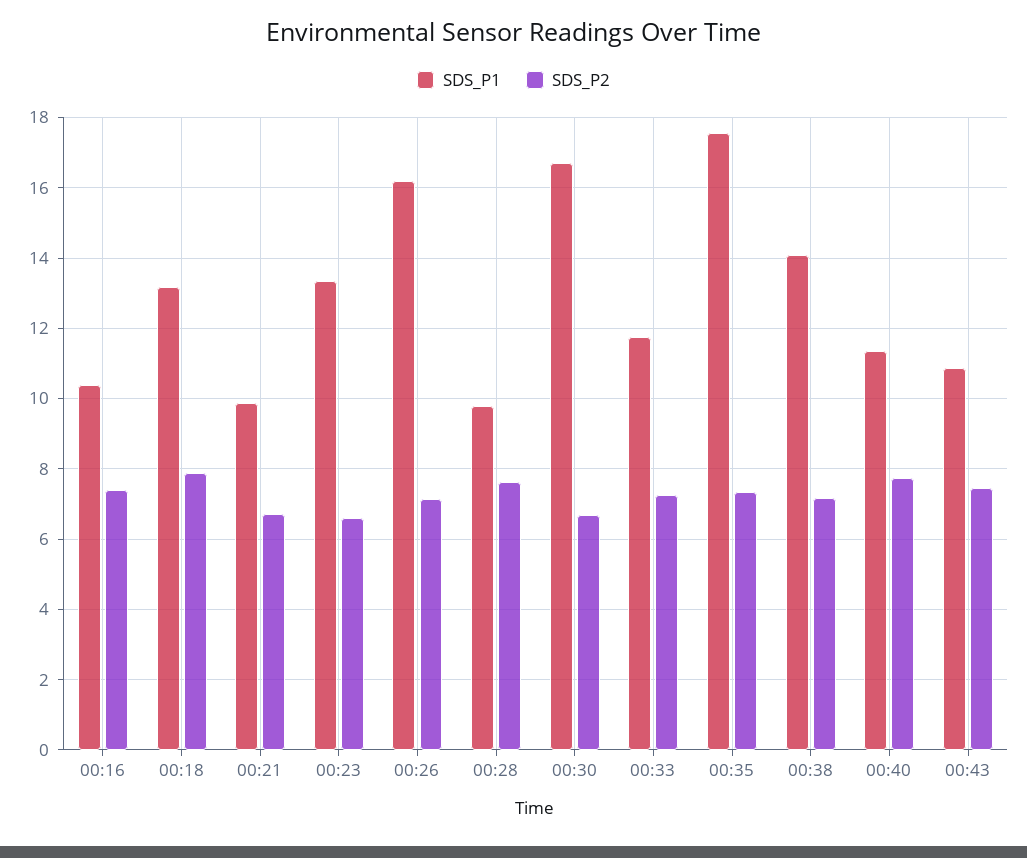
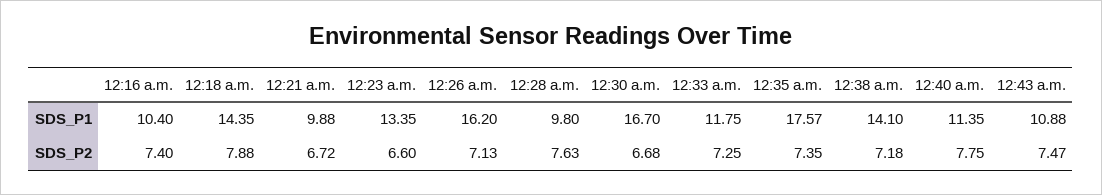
  {
    "SDS_P1": {
      "00:16": 10.4,
-     "00:18": 13.2,
+     "00:18": 14.35,
      "00:21": 9.88,
      "00:23": 13.35,
      "00:26": 16.2,
      "00:28": 9.8,
      "00:30": 16.7,
      "00:33": 11.75,
      "00:35": 17.57,
      "00:38": 14.1,
      "00:40": 11.35,
      "00:43": 10.88
    },
    "SDS_P2": {
      "00:16": 7.4,
      "00:18": 7.88,
      "00:21": 6.72,
      "00:23": 6.6,
      "00:26": 7.13,
      "00:28": 7.63,
      "00:30": 6.68,
      "00:33": 7.25,
      "00:35": 7.35,
      "00:38": 7.18,
      "00:40": 7.75,
      "00:43": 7.47
    }
  }

